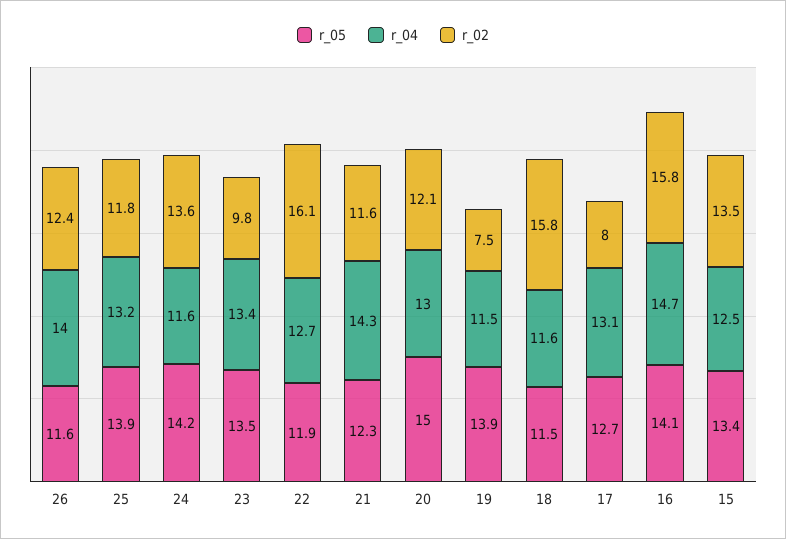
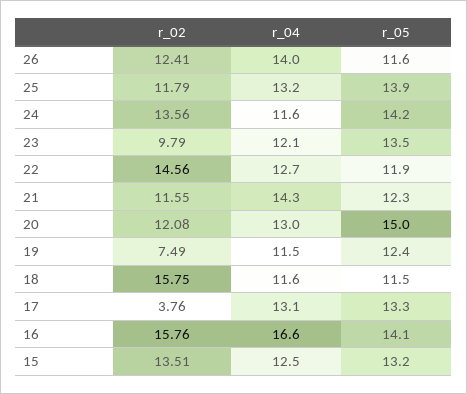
  {
    "r_05": {
      "26": 11.6,
      "25": 13.9,
      "24": 14.2,
      "23": 13.5,
      "22": 11.9,
      "21": 12.3,
      "20": 15,
-     "19": 13.9,
+     "19": 12.4,
      "18": 11.5,
-     "17": 12.7,
+     "17": 13.3,
      "16": 14.1,
-     "15": 13.4
+     "15": 13.2
    },
    "r_04": {
      "26": 14,
      "25": 13.2,
      "24": 11.6,
-     "23": 13.4,
+     "23": 12.1,
      "22": 12.7,
      "21": 14.3,
      "20": 13,
      "19": 11.5,
      "18": 11.6,
      "17": 13.1,
-     "16": 14.7,
+     "16": 16.6,
      "15": 12.5
    },
    "r_02": {
      "26": 12.41,
      "25": 11.79,
      "24": 13.56,
      "23": 9.79,
-     "22": 16.1,
+     "22": 14.56,
      "21": 11.55,
      "20": 12.08,
      "19": 7.49,
      "18": 15.75,
-     "17": 8,
+     "17": 3.76,
      "16": 15.76,
      "15": 13.51
    }
  }

